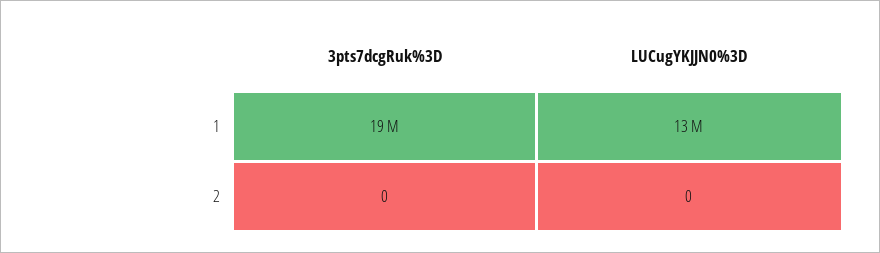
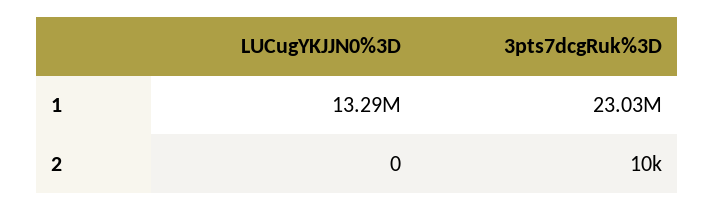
  {
    "3pts7dcgRuk%3D": {
-     "1": 19000000,
+     "1": 23030000,
-     "2": 0
+     "2": 10000
    },
    "LUCugYKJJN0%3D": {
      "1": 13290000,
      "2": 0
    }
  }

